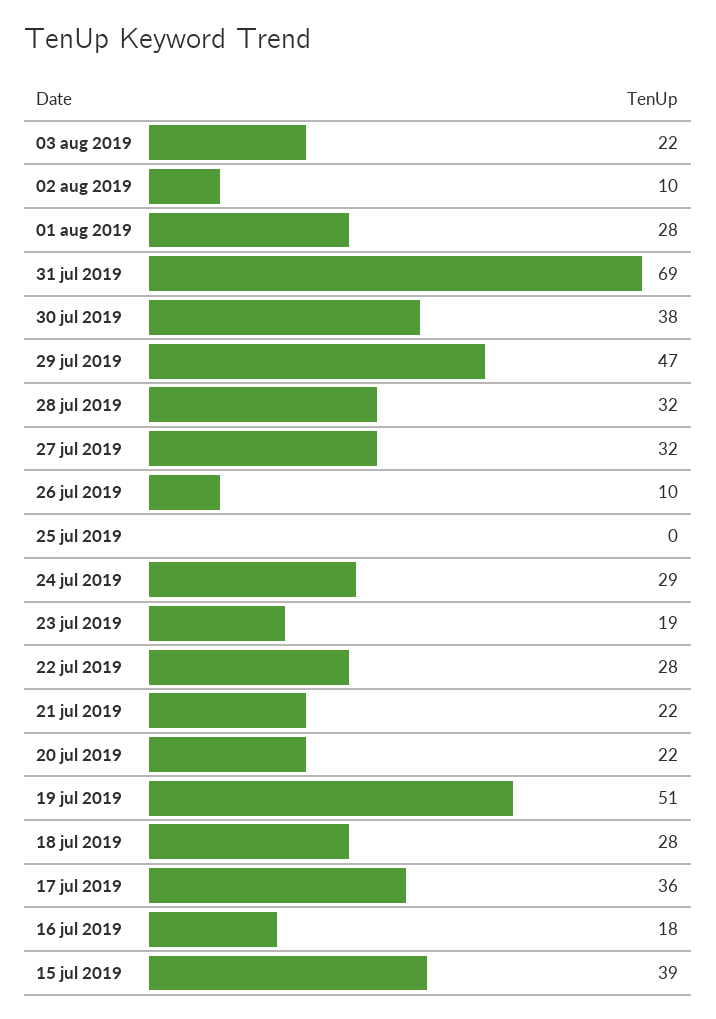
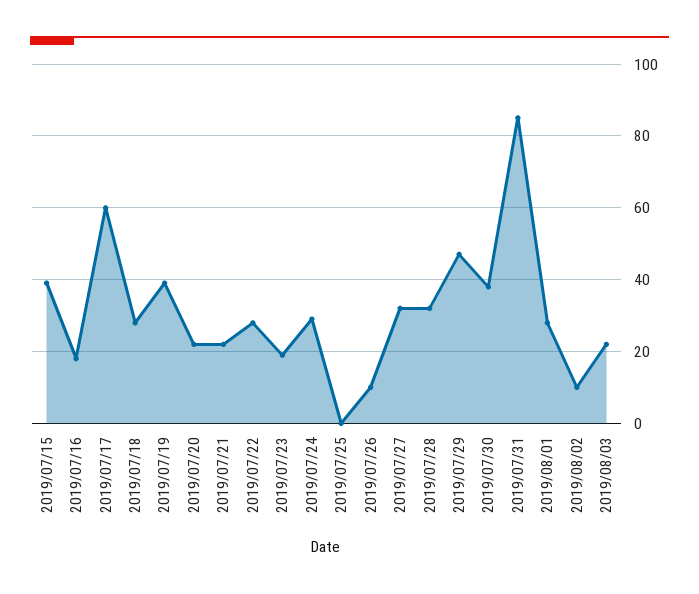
  {
    "03 aug 2019": 22,
    "02 aug 2019": 10,
    "01 aug 2019": 28,
-   "31 jul 2019": 69,
+   "31 jul 2019": 85,
    "30 jul 2019": 38,
    "29 jul 2019": 47,
    "28 jul 2019": 32,
    "27 jul 2019": 32,
    "26 jul 2019": 10,
    "25 jul 2019": 0,
    "24 jul 2019": 29,
    "23 jul 2019": 19,
    "22 jul 2019": 28,
    "21 jul 2019": 22,
    "20 jul 2019": 22,
-   "19 jul 2019": 51,
+   "19 jul 2019": 40,
    "18 jul 2019": 28,
-   "17 jul 2019": 36,
+   "17 jul 2019": 60,
    "16 jul 2019": 18,
    "15 jul 2019": 39
  }

